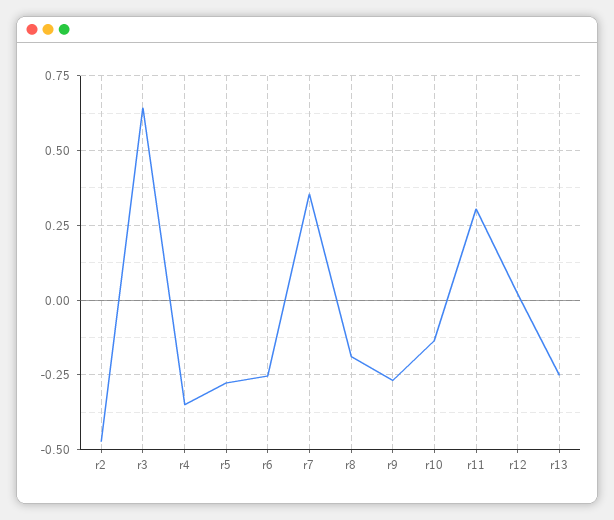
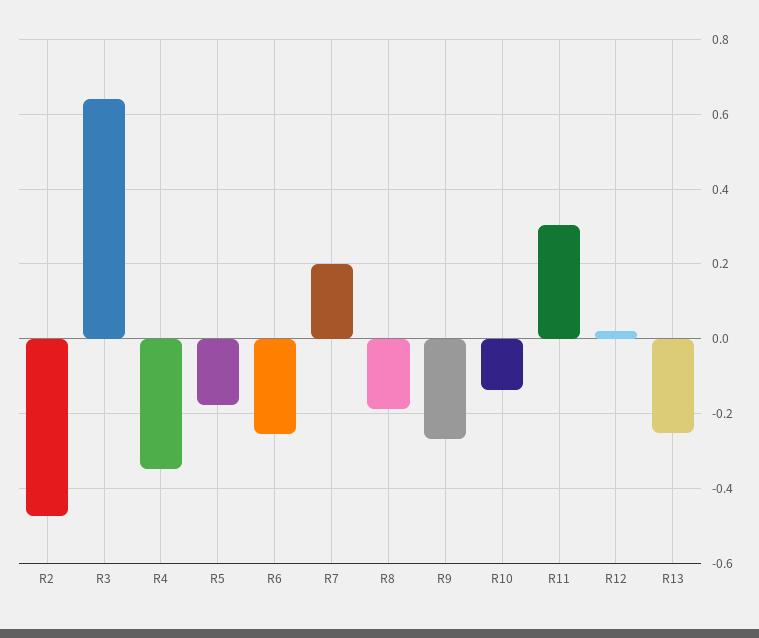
  {
    "r2": -0.48,
    "r3": 0.64,
    "r4": -0.34,
-   "r5": -0.275,
+   "r5": -0.18,
    "r6": -0.26,
-   "r7": 0.35,
+   "r7": 0.2,
    "r8": -0.18,
    "r9": -0.26,
    "r10": -0.14,
    "r11": 0.3,
    "r12": 0.02,
    "r13": -0.26
  }

